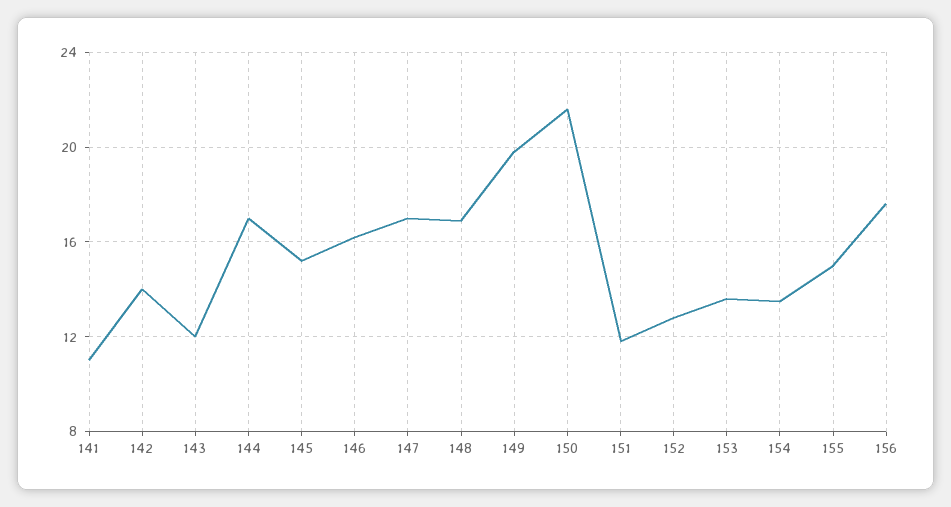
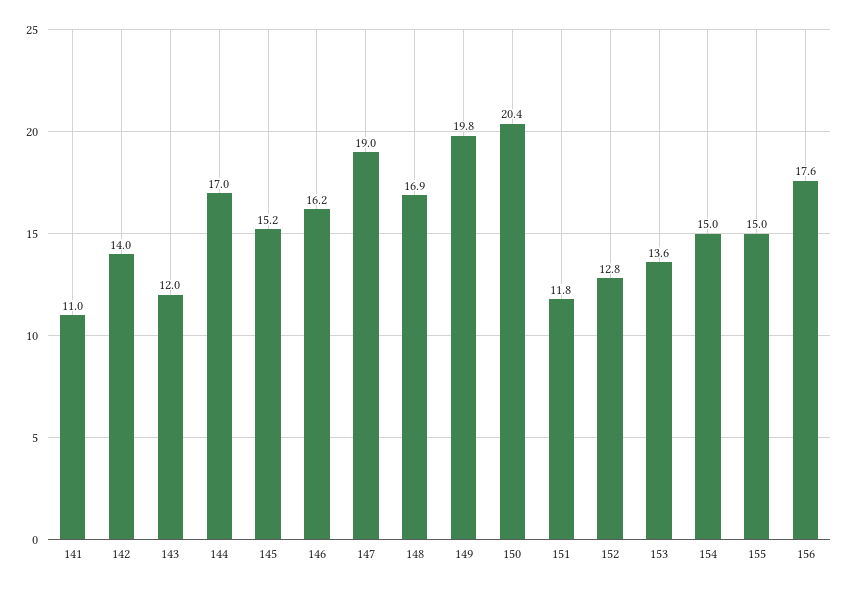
  {
    "141": 11,
    "142": 14,
    "143": 12,
    "144": 17,
    "145": 15.2,
    "146": 16.2,
-   "147": 17,
+   "147": 19,
    "148": 16.9,
    "149": 19.8,
-   "150": 21.5,
+   "150": 20.4,
    "151": 11.8,
    "152": 12.8,
    "153": 13.6,
-   "154": 13.5,
+   "154": 15,
    "155": 15,
    "156": 17.6
  }

